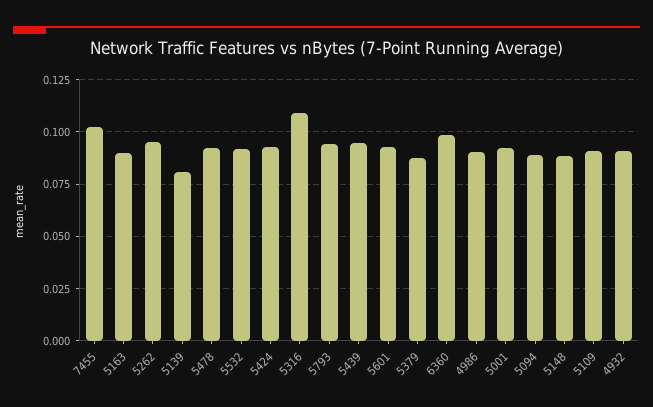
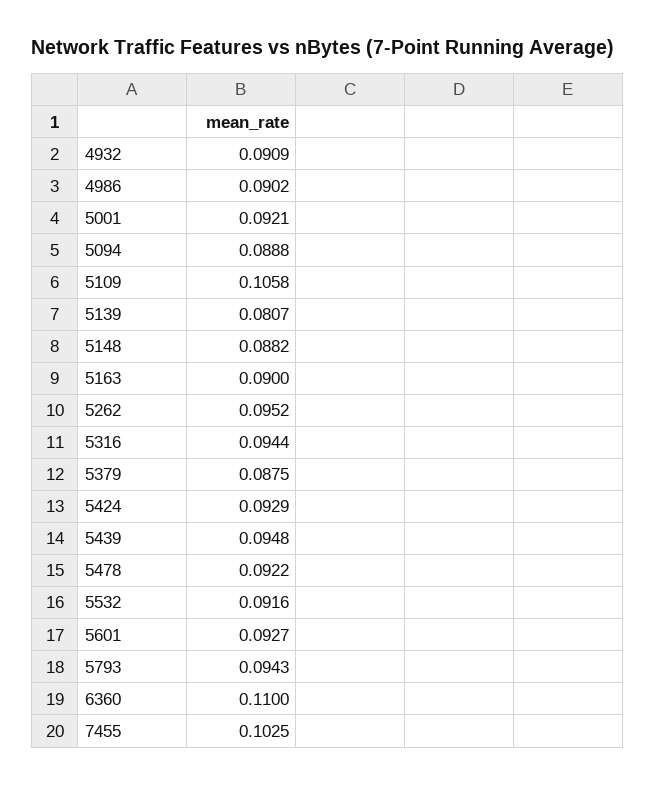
  {
    "7455": 0.1025,
    "5163": 0.09,
    "5262": 0.0952,
    "5139": 0.0807,
    "5478": 0.0922,
    "5532": 0.0916,
    "5424": 0.0929,
-   "5316": 0.11,
+   "5316": 0.0944,
    "5793": 0.0943,
    "5439": 0.0948,
    "5601": 0.0927,
    "5379": 0.0875,
-   "6360": 0.1,
+   "6360": 0.11,
    "4986": 0.0902,
    "5001": 0.0921,
    "5094": 0.0888,
    "5148": 0.0882,
-   "5109": 0.09,
+   "5109": 0.1058,
    "4932": 0.0909
  }

